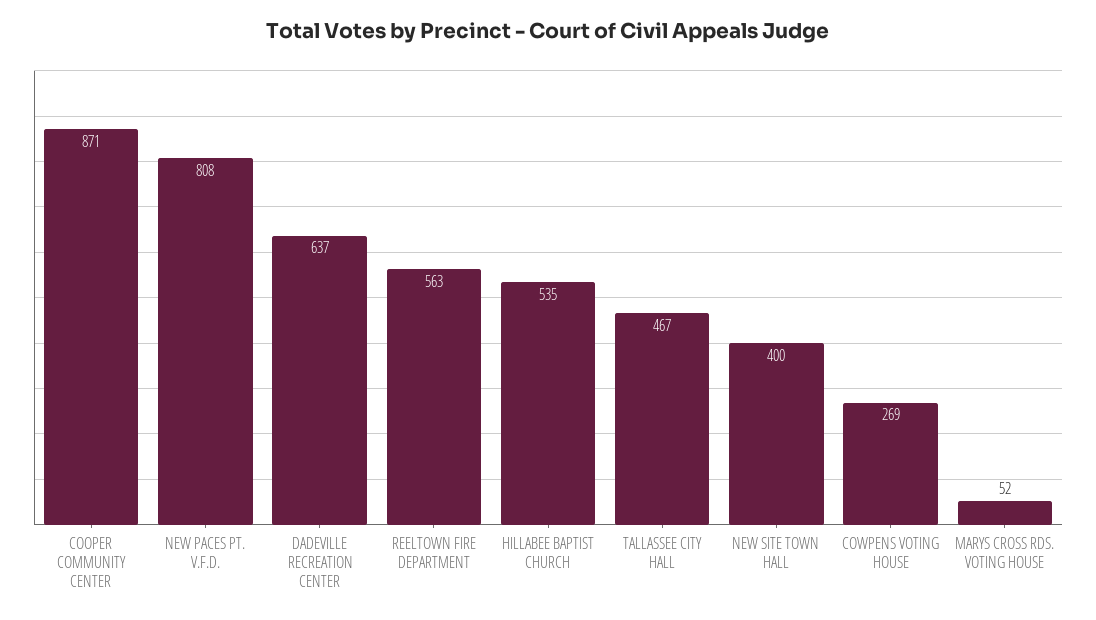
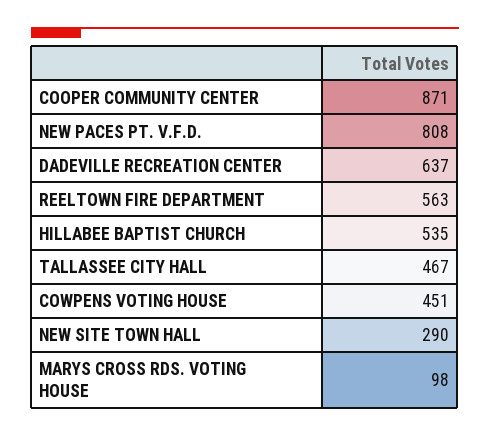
  {
    "COOPER COMMUNITY CENTER": 871,
    "NEW PACES PT. V.F.D.": 808,
    "DADEVILLE RECREATION CENTER": 637,
    "REELTOWN FIRE DEPARTMENT": 563,
    "HILLABEE BAPTIST CHURCH": 535,
    "TALLASSEE CITY HALL": 467,
-   "NEW SITE TOWN HALL": 400,
+   "NEW SITE TOWN HALL": 290,
-   "COWPENS VOTING HOUSE": 269,
+   "COWPENS VOTING HOUSE": 451,
-   "MARYS CROSS RDS. VOTING HOUSE": 52
+   "MARYS CROSS RDS. VOTING HOUSE": 98
  }

